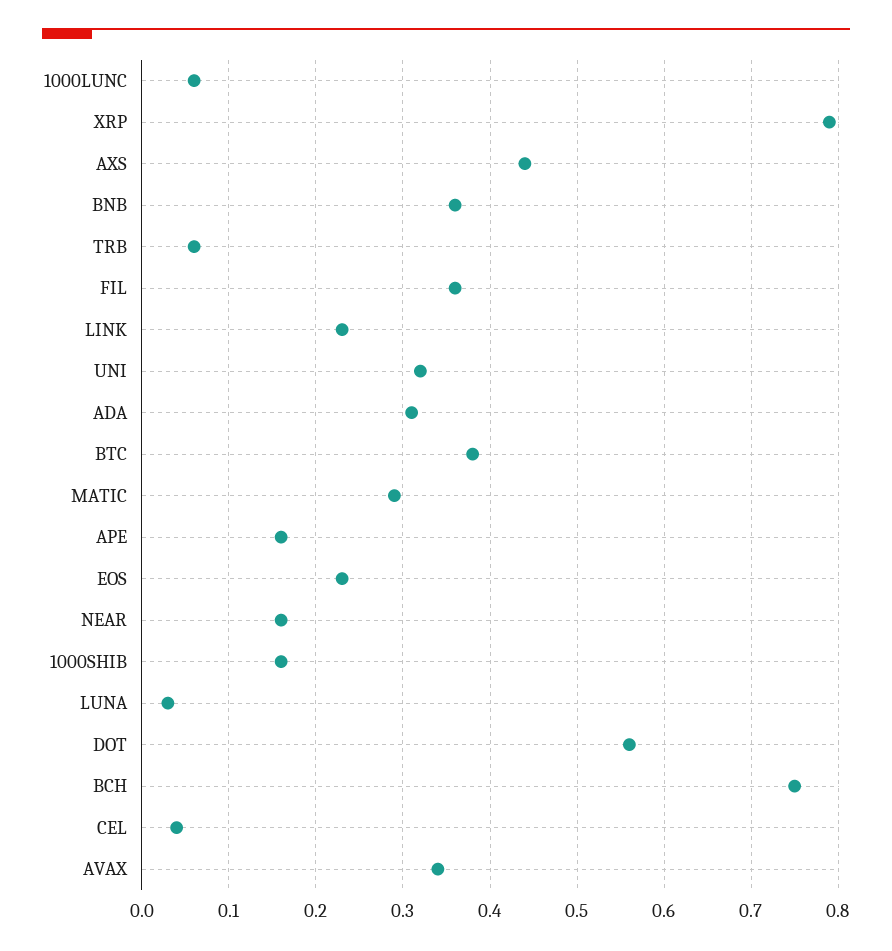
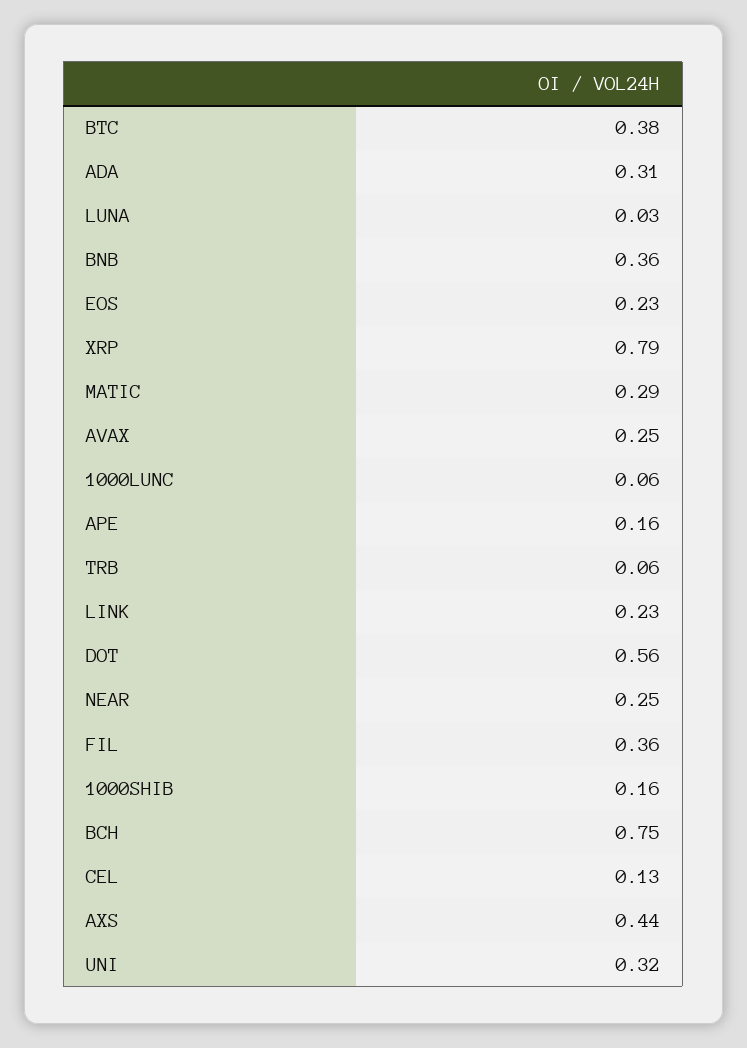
  {
    "1000LUNC": 0.06,
    "XRP": 0.79,
    "AXS": 0.44,
    "BNB": 0.36,
    "TRB": 0.06,
    "FIL": 0.36,
    "LINK": 0.23,
    "UNI": 0.32,
    "ADA": 0.31,
    "BTC": 0.38,
    "MATIC": 0.29,
    "APE": 0.16,
    "EOS": 0.23,
-   "NEAR": 0.16,
+   "NEAR": 0.25,
    "1000SHIB": 0.16,
    "LUNA": 0.03,
    "DOT": 0.56,
    "BCH": 0.75,
-   "CEL": 0.04,
+   "CEL": 0.13,
-   "AVAX": 0.34
+   "AVAX": 0.25
  }

